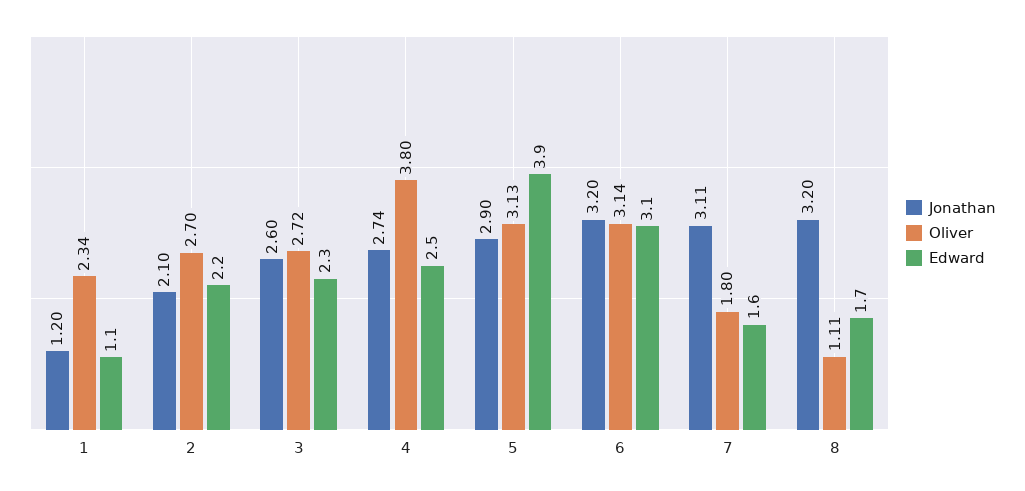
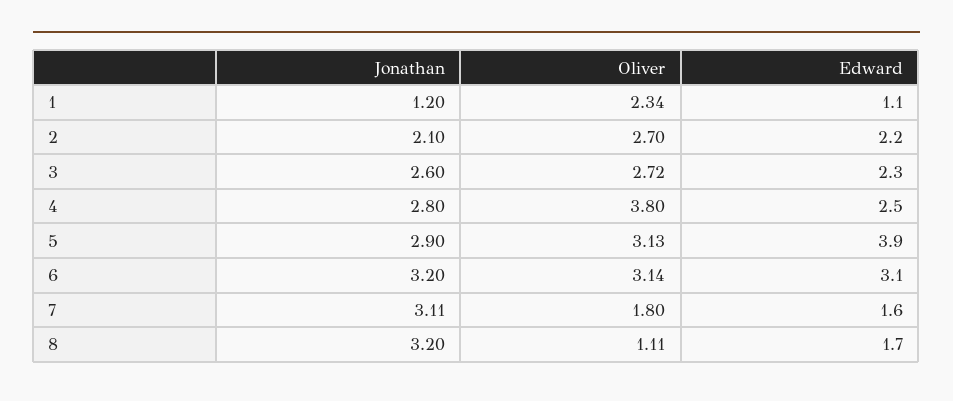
  {
    "Jonathan": {
      "1": 1.2,
      "2": 2.1,
      "3": 2.6,
-     "4": 2.74,
+     "4": 2.8,
      "5": 2.9,
      "6": 3.2,
      "7": 3.11,
      "8": 3.2
    },
    "Oliver": {
      "1": 2.34,
      "2": 2.7,
      "3": 2.72,
      "4": 3.8,
      "5": 3.13,
      "6": 3.14,
      "7": 1.8,
      "8": 1.11
    },
    "Edward": {
      "1": 1.1,
      "2": 2.2,
      "3": 2.3,
      "4": 2.5,
      "5": 3.9,
      "6": 3.1,
      "7": 1.6,
      "8": 1.7
    }
  }

